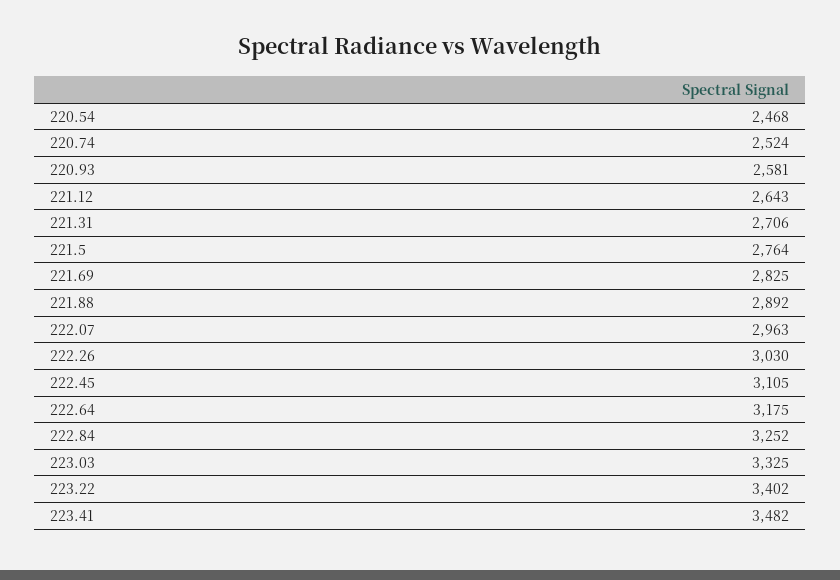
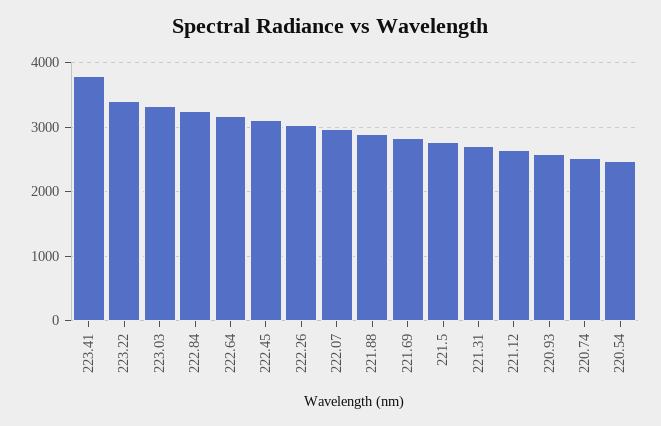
  {
    "220.54": 2468,
    "220.74": 2524,
    "220.93": 2581,
    "221.12": 2643,
    "221.31": 2706,
    "221.5": 2764,
    "221.69": 2825,
    "221.88": 2892,
    "222.07": 2963,
    "222.26": 3030,
    "222.45": 3105,
    "222.64": 3175,
    "222.84": 3252,
    "223.03": 3325,
    "223.22": 3402,
-   "223.41": 3482
+   "223.41": 3800
  }

